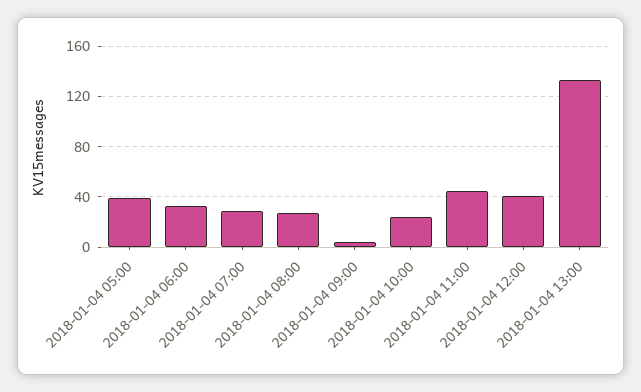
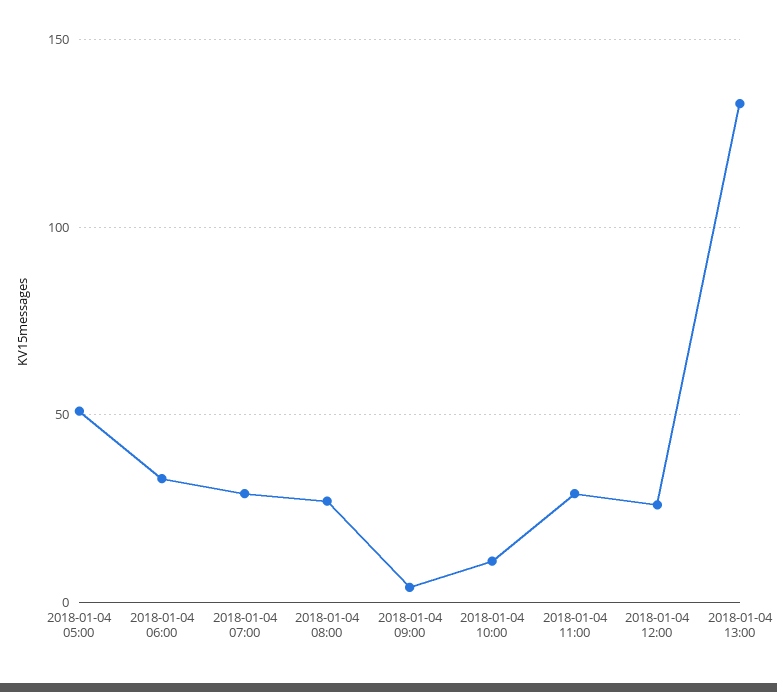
  {
-   "2018-01-04 05:00": 40,
+   "2018-01-04 05:00": 50,
    "2018-01-04 06:00": 35,
    "2018-01-04 07:00": 30,
    "2018-01-04 08:00": 25,
    "2018-01-04 09:00": 5,
-   "2018-01-04 10:00": 25,
+   "2018-01-04 10:00": 10,
-   "2018-01-04 11:00": 45,
+   "2018-01-04 11:00": 30,
-   "2018-01-04 12:00": 40,
+   "2018-01-04 12:00": 25,
    "2018-01-04 13:00": 135
  }

